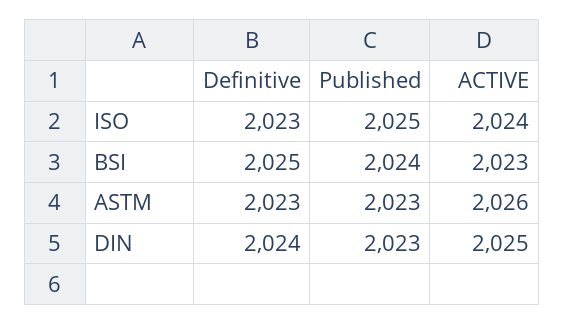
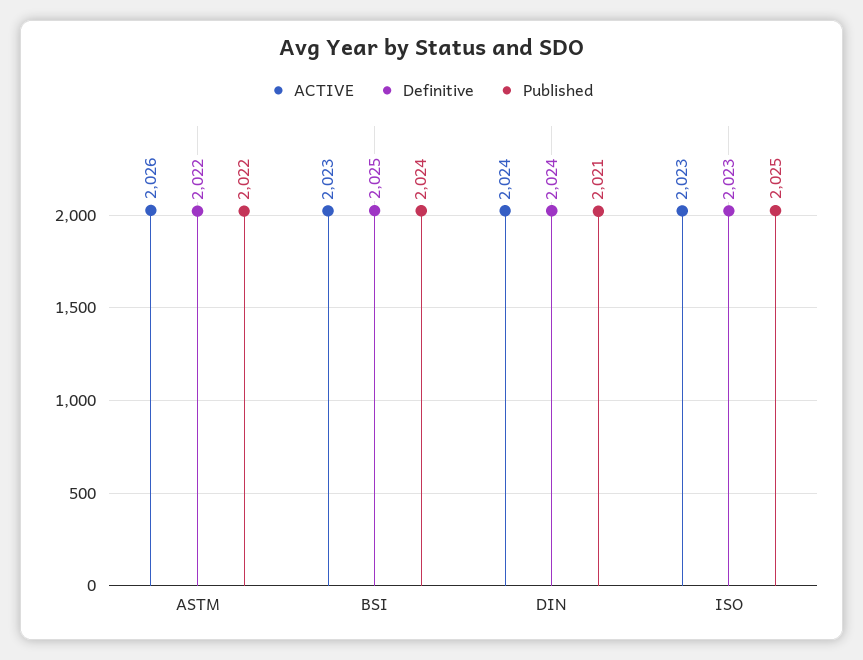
  {
    "Definitive": {
      "ISO": 2023,
      "BSI": 2025,
-     "ASTM": 2023,
+     "ASTM": 2022,
      "DIN": 2024
    },
    "Published": {
      "ISO": 2025,
      "BSI": 2024,
-     "ASTM": 2023,
+     "ASTM": 2022,
-     "DIN": 2023
+     "DIN": 2021
    },
    "ACTIVE": {
-     "ISO": 2024,
+     "ISO": 2023,
      "BSI": 2023,
      "ASTM": 2026,
-     "DIN": 2025
+     "DIN": 2024
    }
  }

